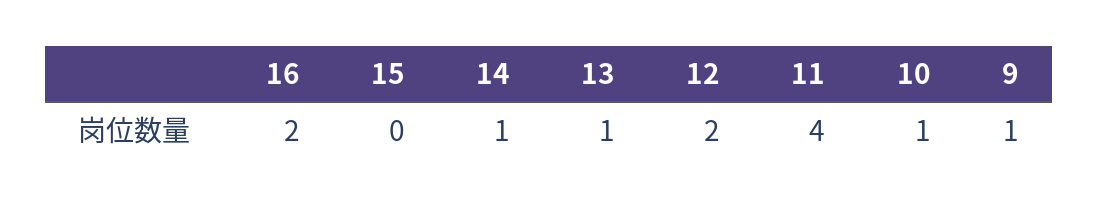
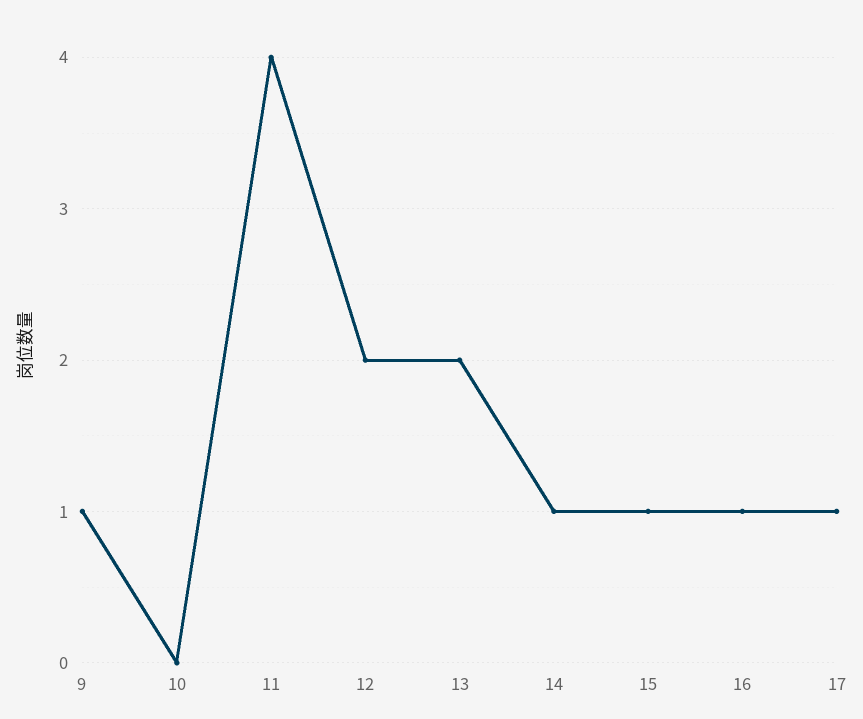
  {
-   "16": 2,
+   "16": 1,
-   "15": 0,
+   "15": 1,
    "14": 1,
-   "13": 1,
+   "13": 2,
    "12": 2,
    "11": 4,
-   "10": 1,
+   "10": 0,
-   "9": 1
+   "9": 1,
+   "17": 1
  }

